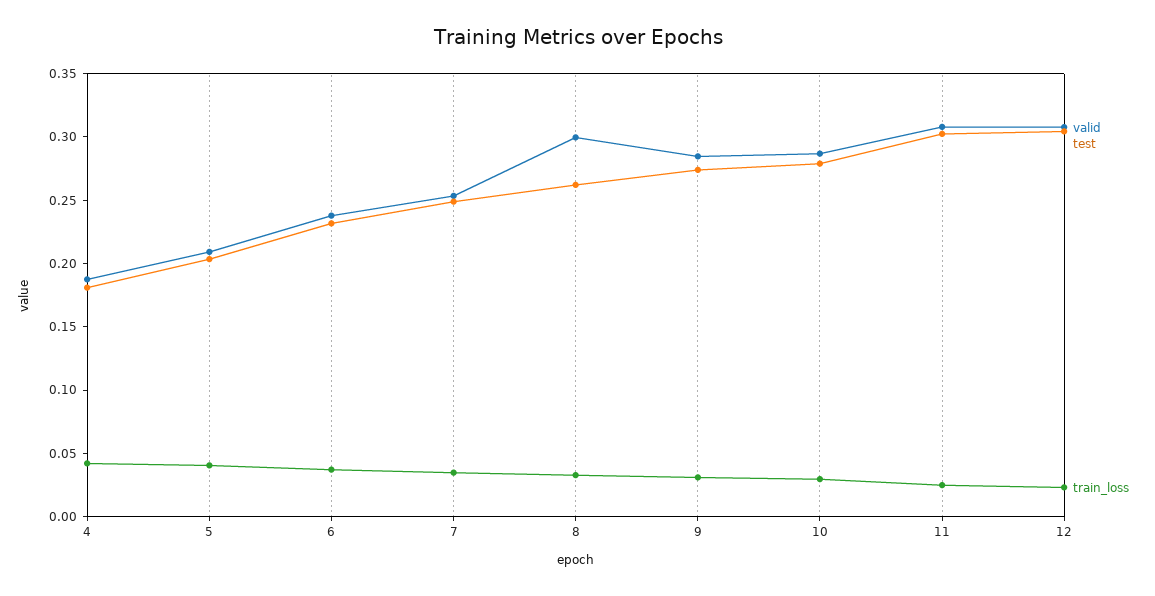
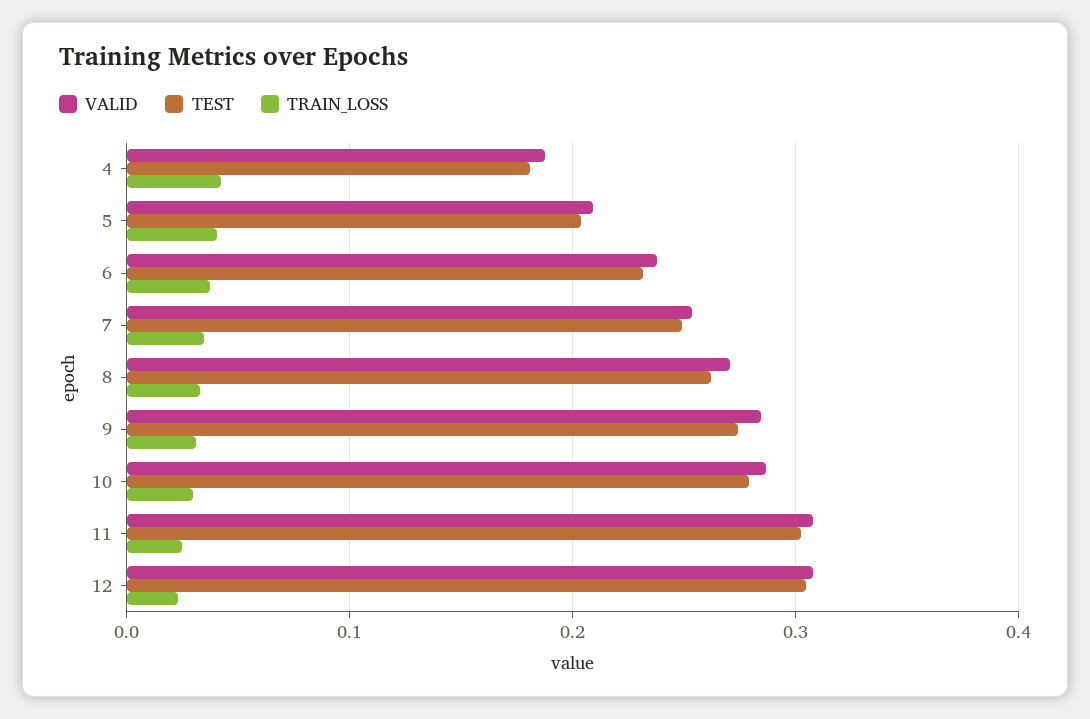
  {
    "valid": {
      "4": 0.19,
      "5": 0.21,
      "6": 0.24,
      "7": 0.25,
-     "8": 0.3,
+     "8": 0.27,
      "9": 0.28,
      "10": 0.29,
      "11": 0.31,
      "12": 0.31
    },
    "test": {
      "4": 0.18,
      "5": 0.2,
      "6": 0.23,
      "7": 0.25,
      "8": 0.26,
      "9": 0.27,
      "10": 0.28,
      "11": 0.3,
      "12": 0.3
    },
    "train_loss": {
      "4": 0.04,
      "5": 0.04,
      "6": 0.04,
      "7": 0.03,
      "8": 0.03,
      "9": 0.03,
      "10": 0.03,
      "11": 0.02,
      "12": 0.02
    }
  }

